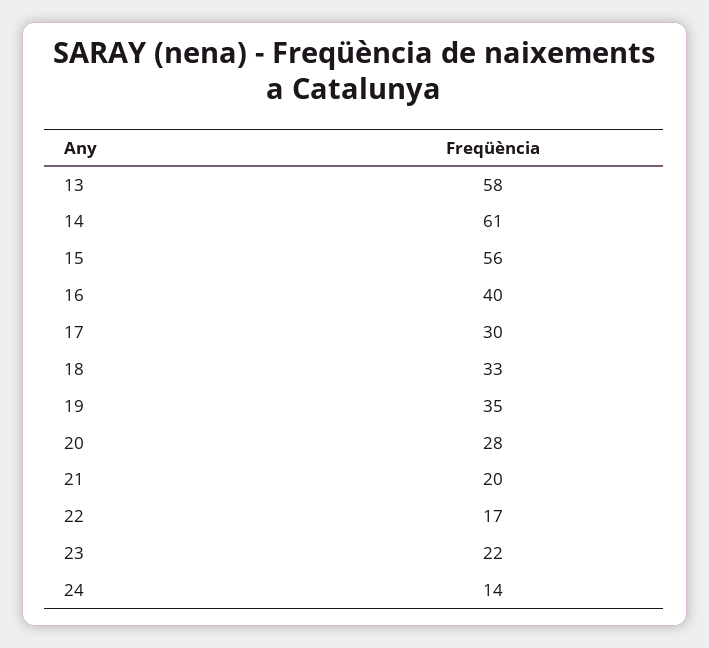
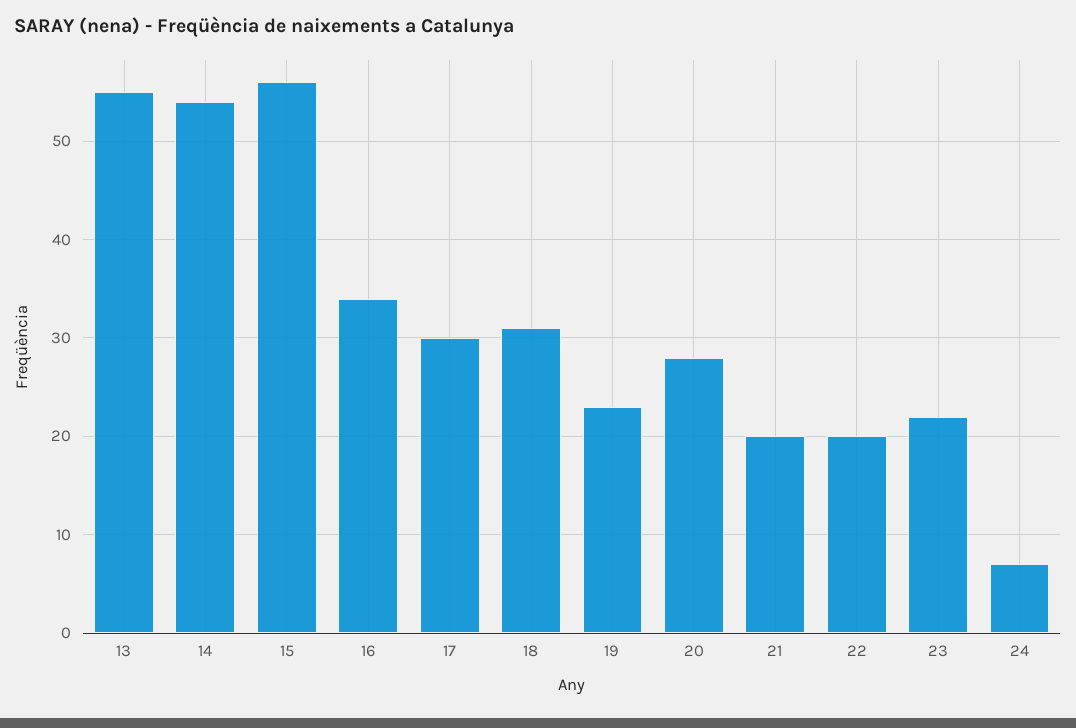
  {
-   "13": 58,
+   "13": 55,
-   "14": 61,
+   "14": 54,
    "15": 56,
-   "16": 40,
+   "16": 34,
    "17": 30,
-   "18": 33,
+   "18": 31,
-   "19": 35,
+   "19": 23,
    "20": 28,
    "21": 20,
-   "22": 17,
+   "22": 20,
    "23": 22,
-   "24": 14
+   "24": 7
  }

